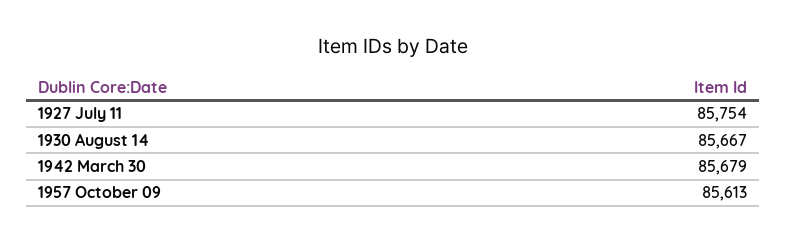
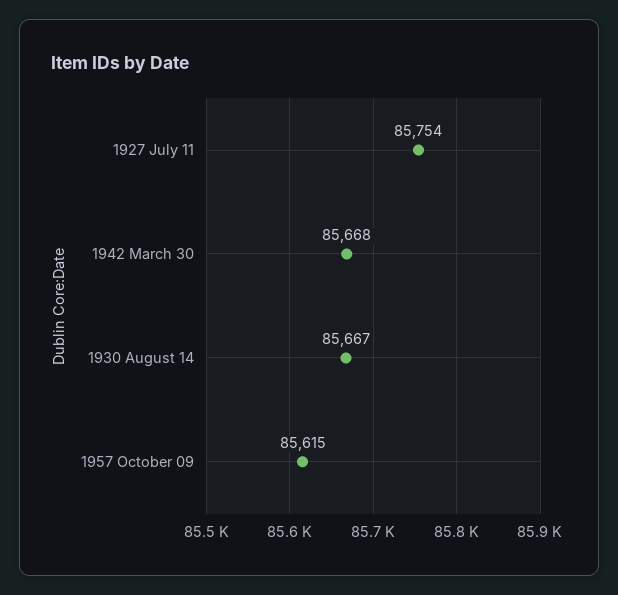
  {
    "1927 July 11": 85754,
    "1930 August 14": 85667,
-   "1942 March 30": 85679,
+   "1942 March 30": 85668,
-   "1957 October 09": 85613
+   "1957 October 09": 85615
  }

